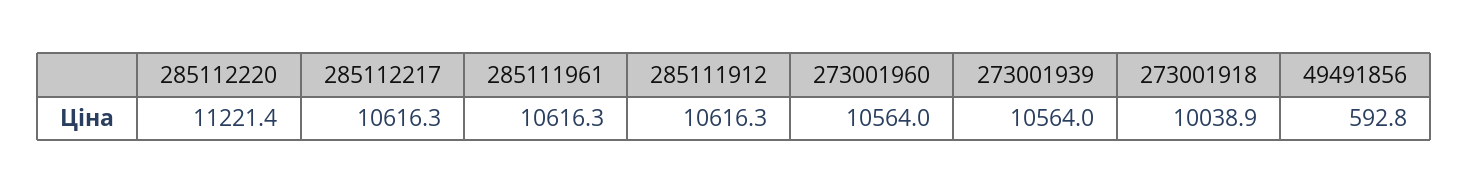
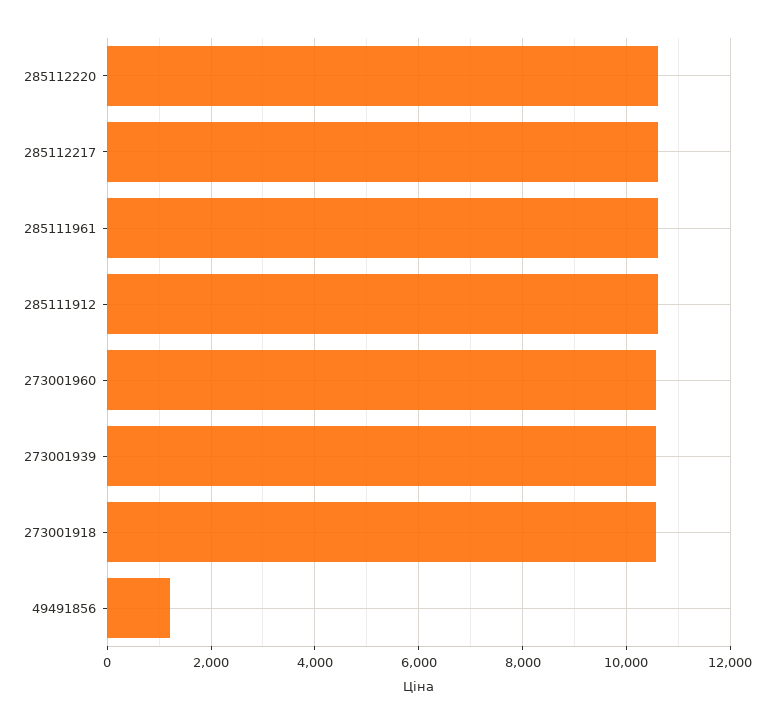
  {
-   "285112220": 11221.4,
+   "285112220": 10600,
    "285112217": 10616.3,
    "285111961": 10616.3,
    "285111912": 10616.3,
    "273001960": 10564,
    "273001939": 10564,
-   "273001918": 10038.9,
+   "273001918": 10600,
-   "49491856": 592.8
+   "49491856": 1200
  }

